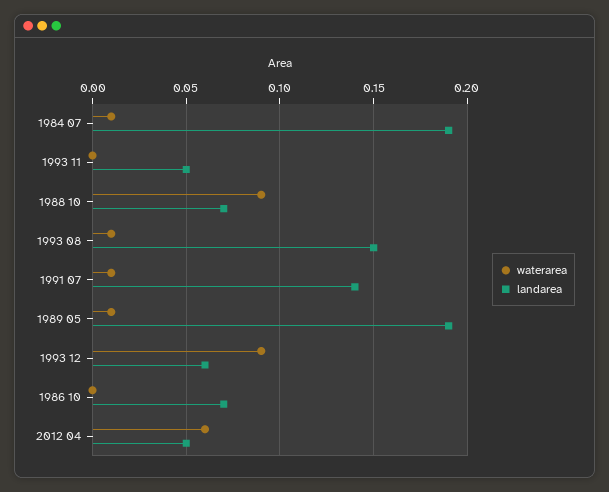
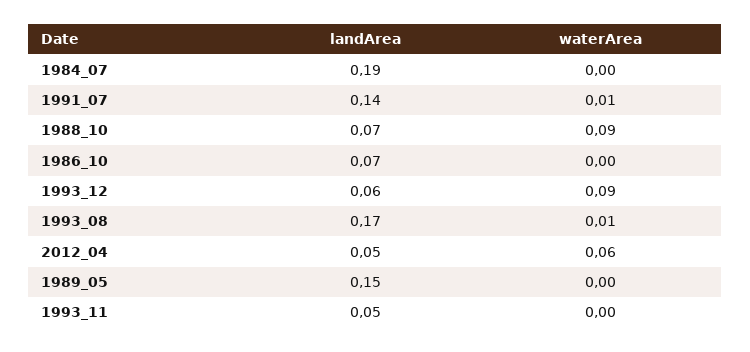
  {
    "waterarea": {
-     "1984 07": 0.01,
+     "1984 07": 0,
      "1993 11": 0,
      "1988 10": 0.09,
      "1993 08": 0.01,
      "1991 07": 0.01,
-     "1989 05": 0.01,
+     "1989 05": 0,
      "1993 12": 0.09,
      "1986 10": 0,
      "2012 04": 0.06
    },
    "landarea": {
      "1984 07": 0.19,
      "1993 11": 0.05,
      "1988 10": 0.07,
-     "1993 08": 0.15,
+     "1993 08": 0.17,
      "1991 07": 0.14,
-     "1989 05": 0.19,
+     "1989 05": 0.15,
      "1993 12": 0.06,
      "1986 10": 0.07,
      "2012 04": 0.05
    }
  }

